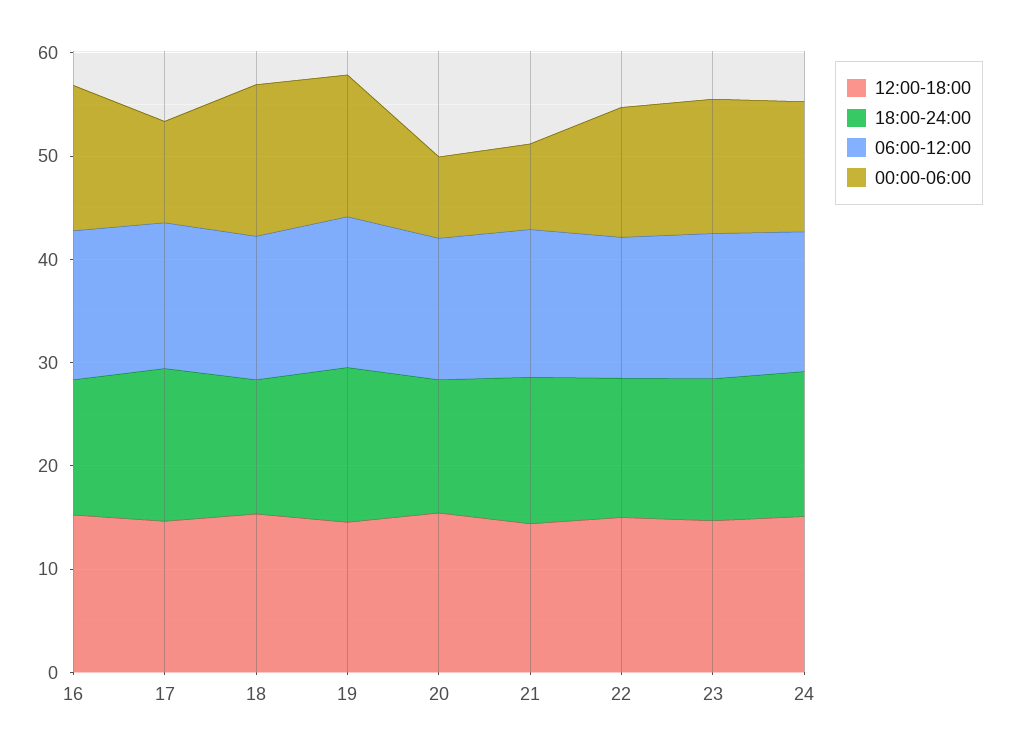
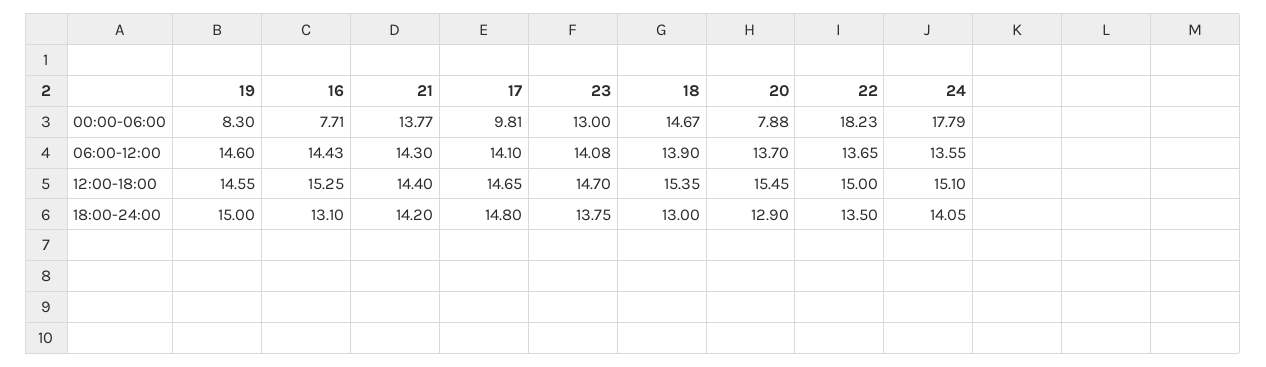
  {
    "12:00-18:00": {
      "16": 15.25,
      "17": 14.65,
      "18": 15.35,
      "19": 14.55,
      "20": 15.45,
      "21": 14.4,
      "22": 15,
      "23": 14.7,
      "24": 15.1
    },
    "18:00-24:00": {
      "16": 13.1,
      "17": 14.8,
      "18": 13,
      "19": 15,
      "20": 12.9,
      "21": 14.2,
      "22": 13.5,
      "23": 13.75,
      "24": 14.05
    },
    "06:00-12:00": {
      "16": 14.43,
      "17": 14.1,
      "18": 13.9,
      "19": 14.6,
      "20": 13.7,
      "21": 14.3,
      "22": 13.65,
      "23": 14.08,
      "24": 13.55
    },
    "00:00-06:00": {
-     "16": 14,
+     "16": 7.71,
      "17": 9.81,
      "18": 14.67,
-     "19": 14,
+     "19": 8.3,
      "20": 7.88,
-     "21": 8,
+     "21": 13.77,
-     "22": 12,
+     "22": 18.23,
      "23": 13,
-     "24": 12
+     "24": 17.79
    }
  }

